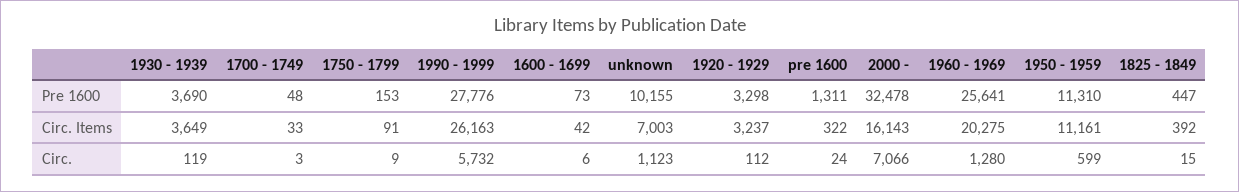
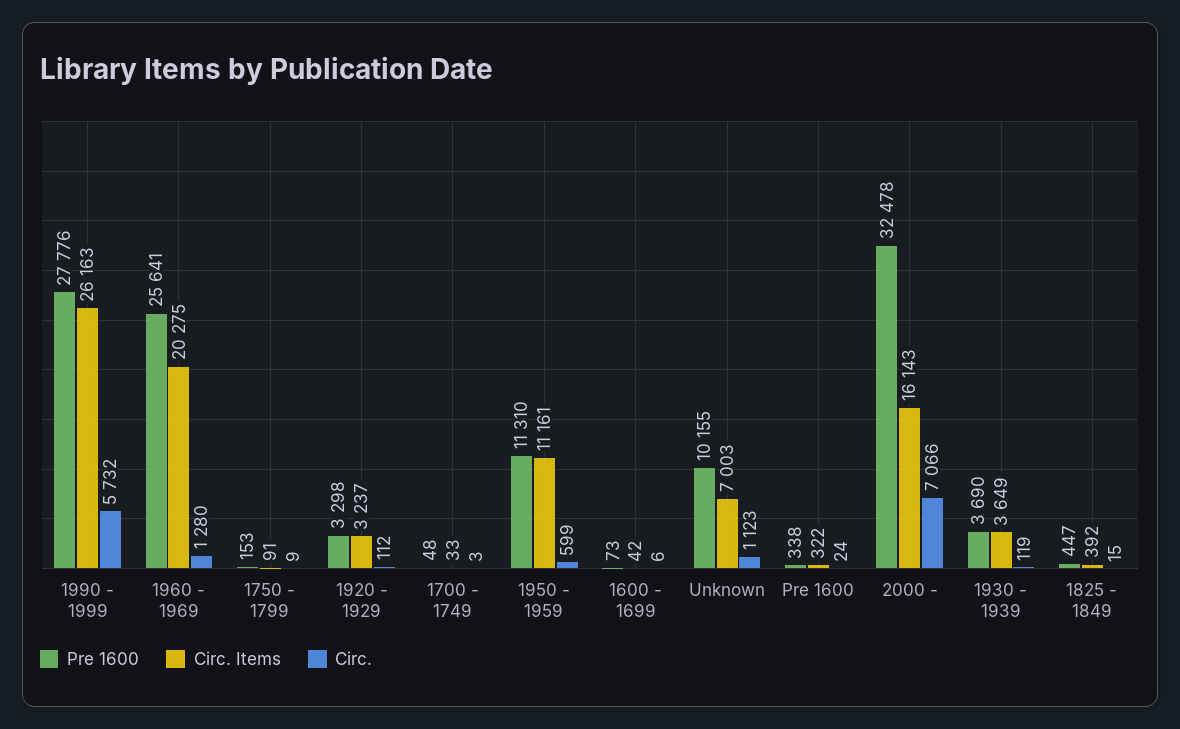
  {
    "Pre 1600": {
      "1930 - 1939": 3690,
      "1700 - 1749": 48,
      "1750 - 1799": 153,
      "1990 - 1999": 27776,
      "1600 - 1699": 73,
      "unknown": 10155,
      "1920 - 1929": 3298,
-     "pre 1600": 1311,
+     "pre 1600": 338,
      "2000 -": 32478,
      "1960 - 1969": 25641,
      "1950 - 1959": 11310,
      "1825 - 1849": 447
    },
    "Circ. Items": {
      "1930 - 1939": 3649,
      "1700 - 1749": 33,
      "1750 - 1799": 91,
      "1990 - 1999": 26163,
      "1600 - 1699": 42,
      "unknown": 7003,
      "1920 - 1929": 3237,
      "pre 1600": 322,
      "2000 -": 16143,
      "1960 - 1969": 20275,
      "1950 - 1959": 11161,
      "1825 - 1849": 392
    },
    "Circ.": {
      "1930 - 1939": 119,
      "1700 - 1749": 3,
      "1750 - 1799": 9,
      "1990 - 1999": 5732,
      "1600 - 1699": 6,
      "unknown": 1123,
      "1920 - 1929": 112,
      "pre 1600": 24,
      "2000 -": 7066,
      "1960 - 1969": 1280,
      "1950 - 1959": 599,
      "1825 - 1849": 15
    }
  }

